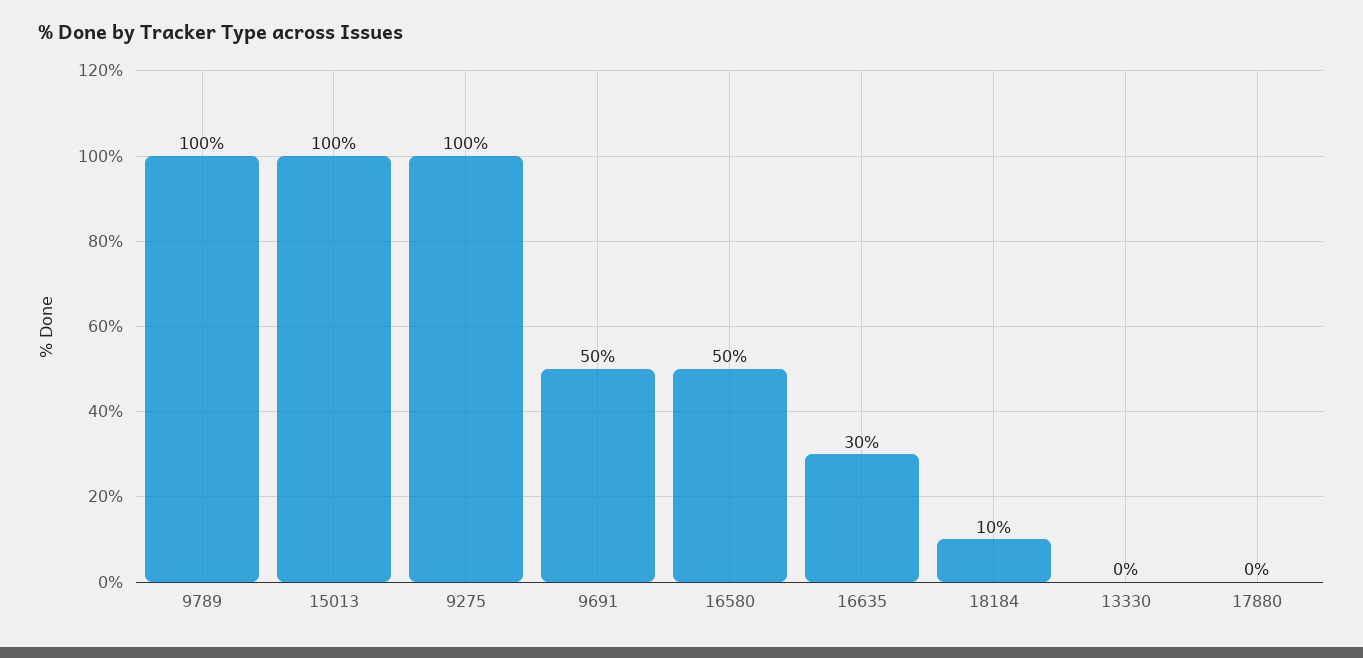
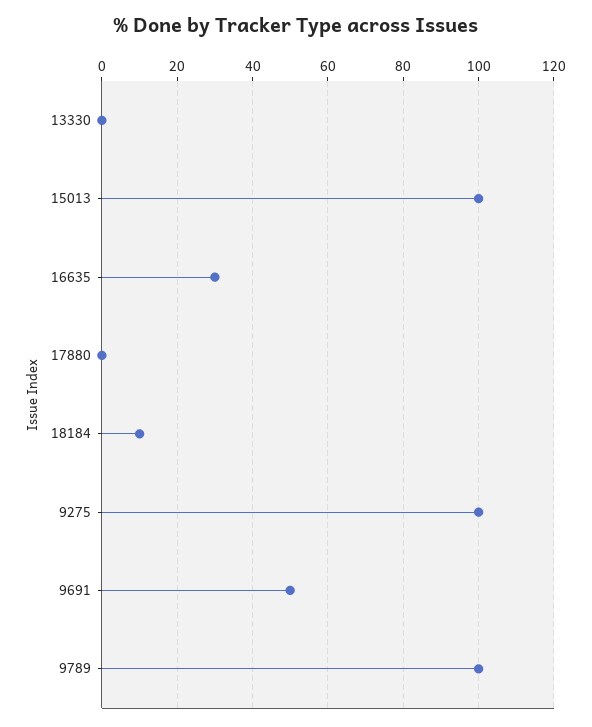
  {
    "9789": 100,
    "15013": 100,
    "9275": 100,
    "9691": 50,
-   "16580": 50,
    "16635": 30,
    "18184": 10,
    "13330": 0,
    "17880": 0
  }

